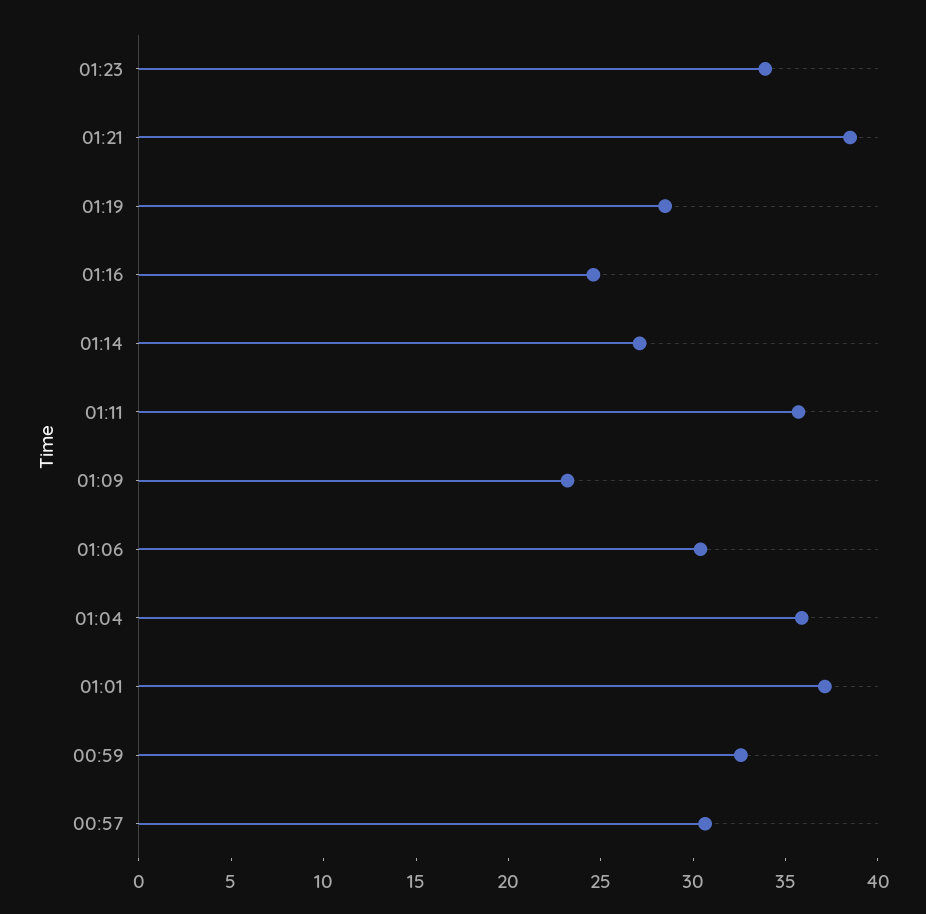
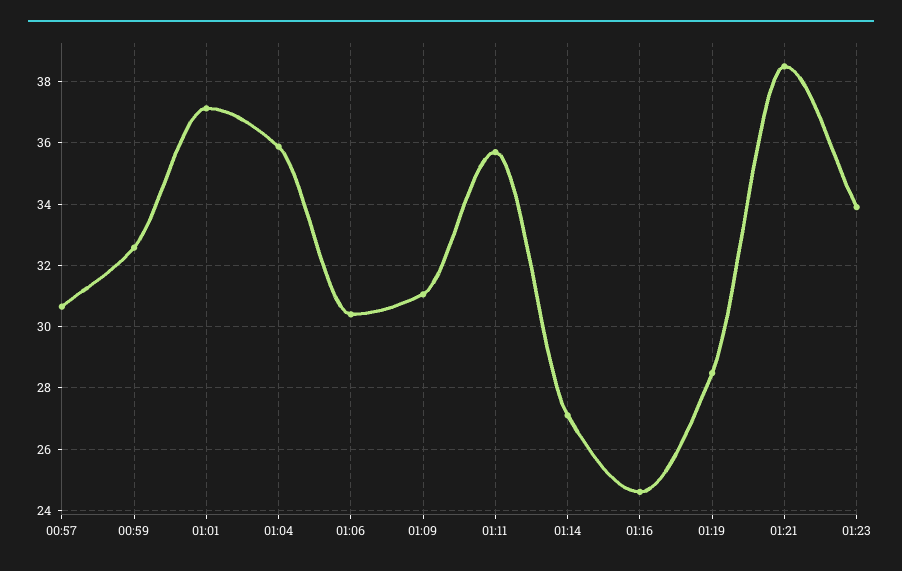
  {
    "01:23": 34,
    "01:21": 38.6,
    "01:19": 28.4,
    "01:16": 24.6,
    "01:14": 27.2,
    "01:11": 35.8,
-   "01:09": 23,
+   "01:09": 31,
    "01:06": 30.4,
    "01:04": 35.8,
    "01:01": 37.2,
    "00:59": 32.6,
    "00:57": 30.6
  }

